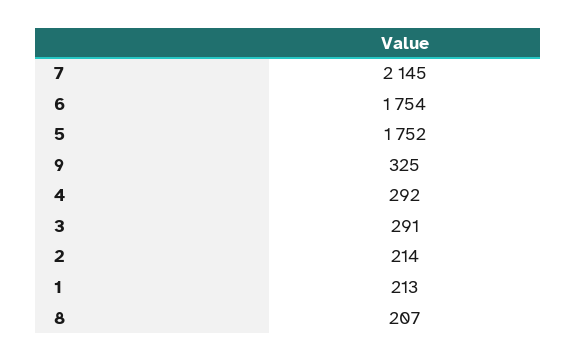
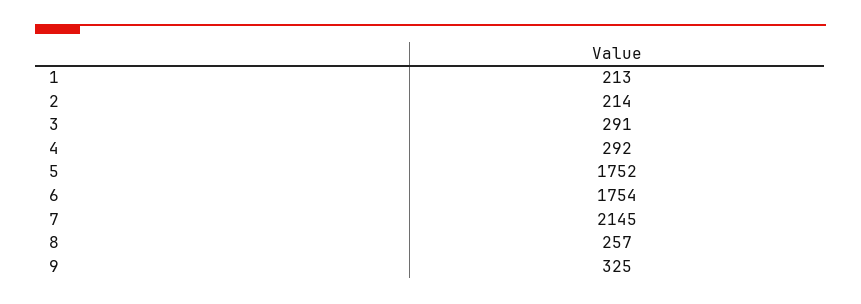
  {
    "7": 2145,
    "6": 1754,
    "5": 1752,
    "9": 325,
    "4": 292,
    "3": 291,
    "2": 214,
    "1": 213,
-   "8": 207
+   "8": 257
  }

